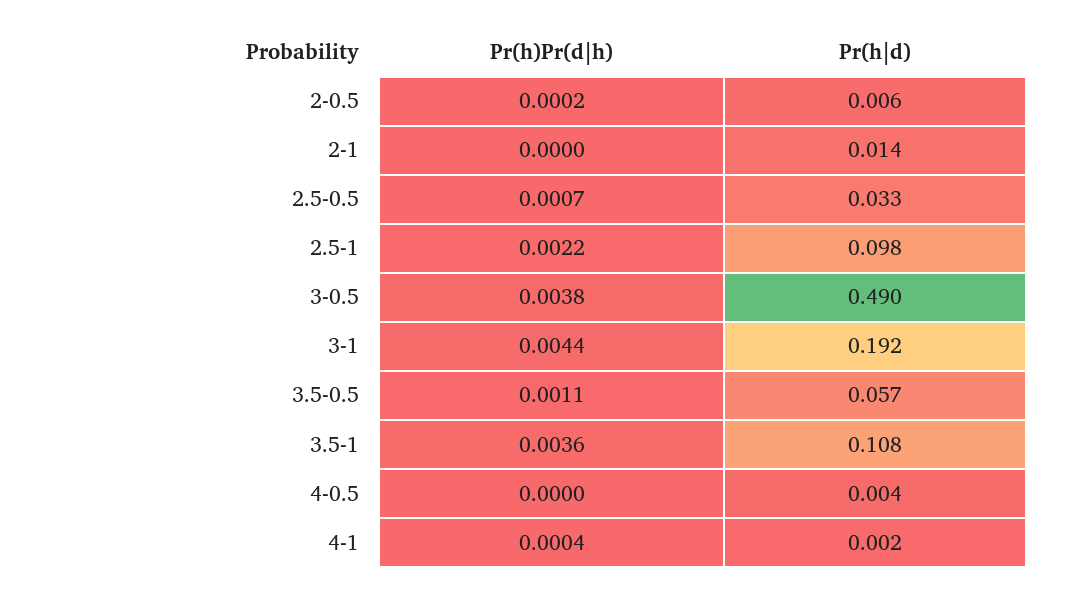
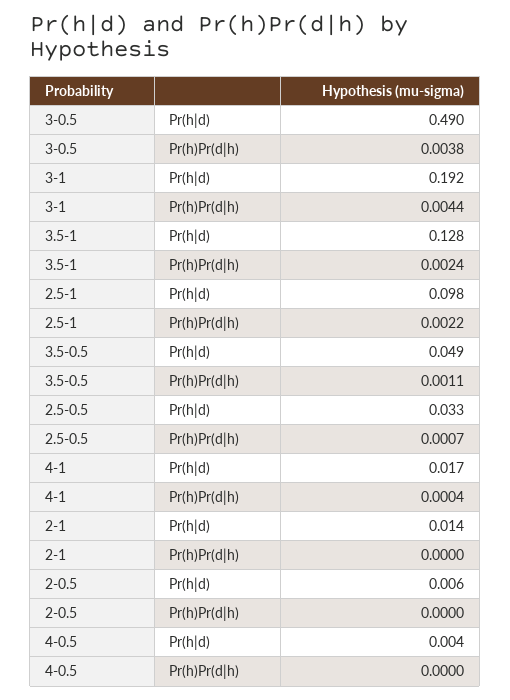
  {
    "Pr(h)Pr(d|h)": {
-     "2-0.5": 0.0002,
+     "2-0.5": 0,
      "2-1": 0,
      "2.5-0.5": 0.0007,
      "2.5-1": 0.0022,
      "3-0.5": 0.0038,
      "3-1": 0.0044,
      "3.5-0.5": 0.0011,
-     "3.5-1": 0.0036,
+     "3.5-1": 0.0024,
      "4-0.5": 0,
      "4-1": 0.0004
    },
    "Pr(h|d)": {
      "2-0.5": 0.006,
      "2-1": 0.014,
      "2.5-0.5": 0.033,
      "2.5-1": 0.098,
      "3-0.5": 0.49,
      "3-1": 0.192,
-     "3.5-0.5": 0.057,
+     "3.5-0.5": 0.049,
-     "3.5-1": 0.108,
+     "3.5-1": 0.128,
      "4-0.5": 0.004,
-     "4-1": 0.002
+     "4-1": 0.017
    }
  }

